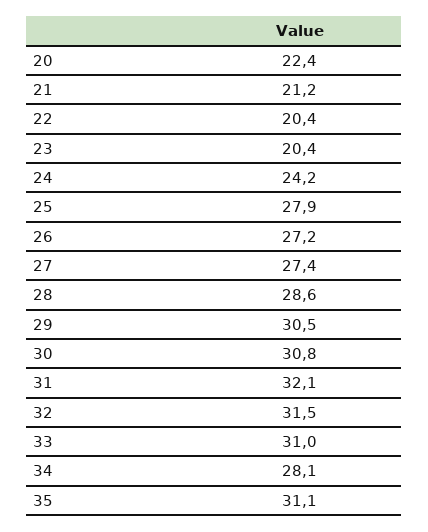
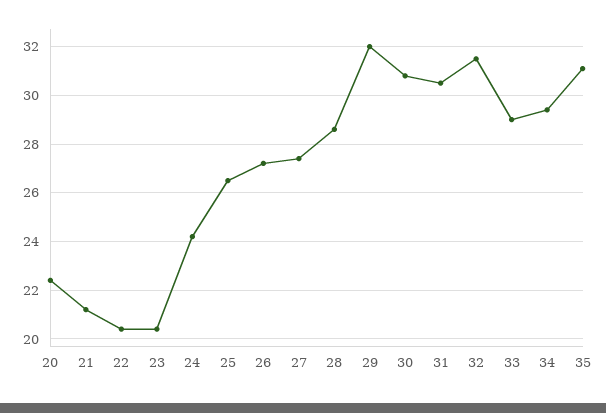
  {
    "20": 22.4,
    "21": 21.2,
    "22": 20.4,
    "23": 20.4,
    "24": 24.2,
-   "25": 27.9,
+   "25": 26.5,
    "26": 27.2,
    "27": 27.4,
    "28": 28.6,
-   "29": 30.5,
+   "29": 32,
    "30": 30.8,
-   "31": 32.1,
+   "31": 30.5,
    "32": 31.5,
-   "33": 31,
+   "33": 29,
-   "34": 28.1,
+   "34": 29.5,
    "35": 31.1
  }

